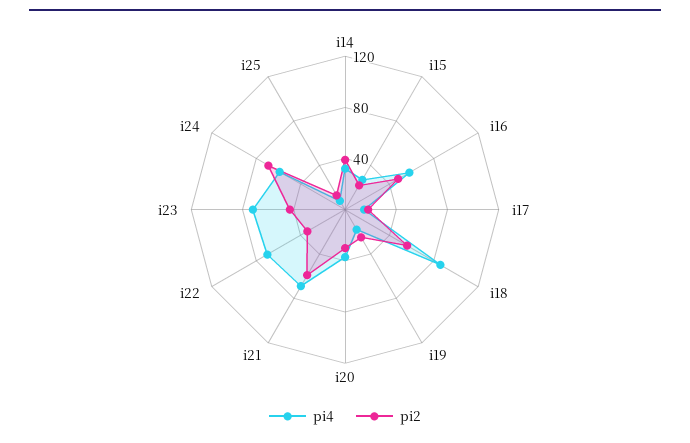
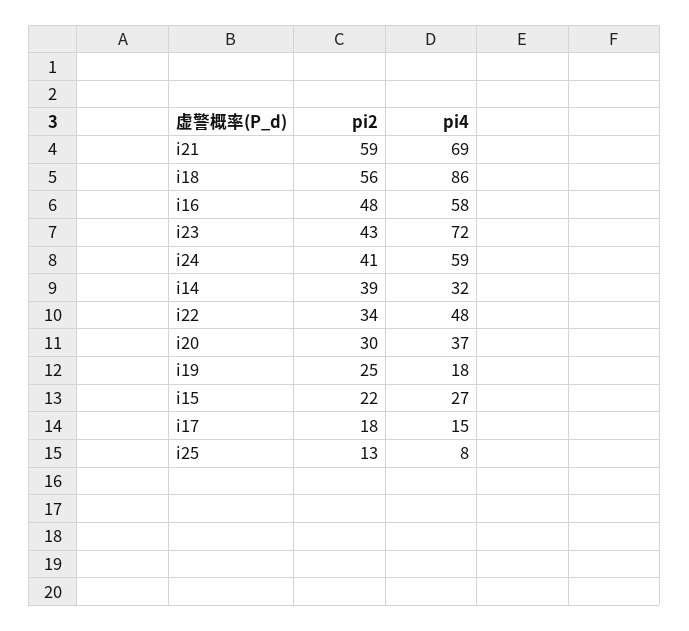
  {
    "pi4": {
      "i14": 32,
      "i15": 27,
      "i16": 58,
      "i17": 15,
      "i18": 86,
      "i19": 18,
      "i20": 37,
      "i21": 69,
-     "i22": 70,
+     "i22": 48,
      "i23": 72,
      "i24": 59,
      "i25": 8
    },
    "pi2": {
      "i14": 39,
      "i15": 22,
      "i16": 48,
      "i17": 18,
      "i18": 56,
      "i19": 25,
      "i20": 30,
      "i21": 59,
      "i22": 34,
      "i23": 43,
-     "i24": 70,
+     "i24": 41,
      "i25": 13
    }
  }

